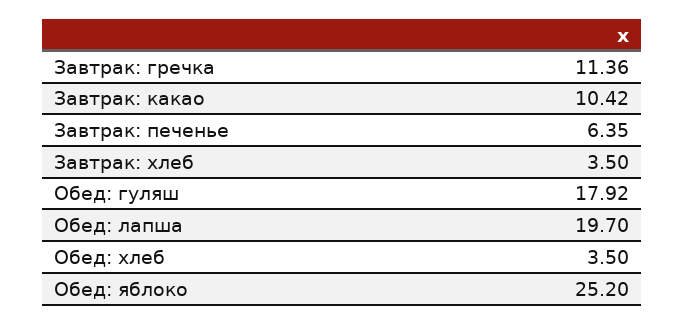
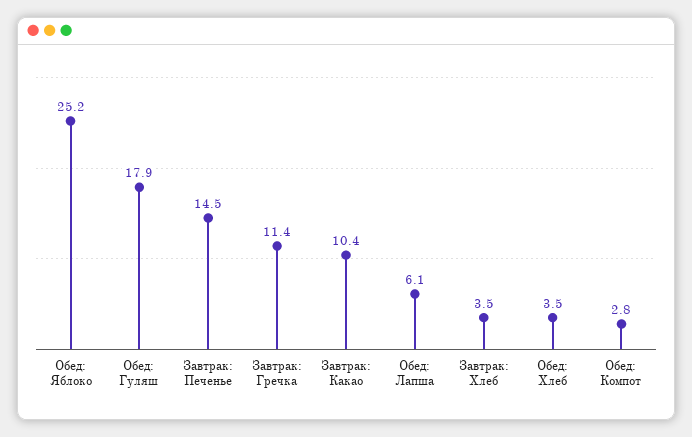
  {
    "Завтрак: гречка": 11.36,
    "Завтрак: какао": 10.42,
-   "Завтрак: печенье": 6.35,
+   "Завтрак: печенье": 14.5,
    "Завтрак: хлеб": 3.5,
    "Обед: гуляш": 17.92,
-   "Обед: лапша": 19.7,
+   "Обед: лапша": 6.1,
    "Обед: хлеб": 3.5,
-   "Обед: яблоко": 25.2
+   "Обед: яблоко": 25.2,
+   "Обед: Компот": 2.8
  }

